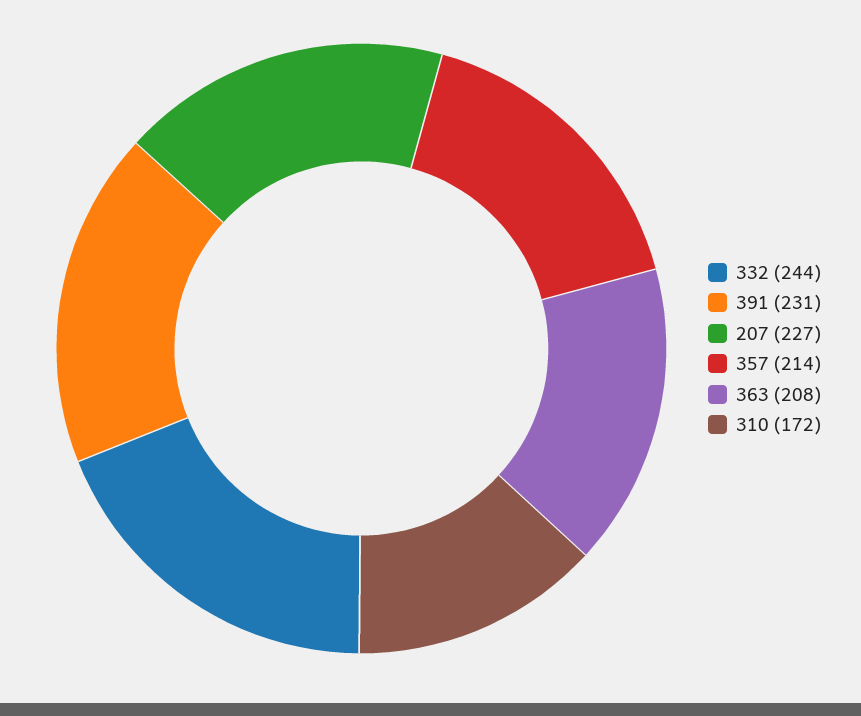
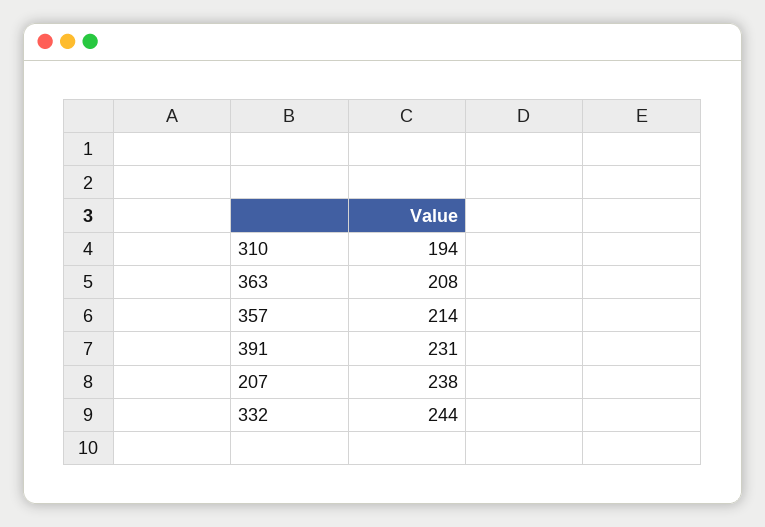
  {
    "332": 244,
    "391": 231,
-   "207": 227,
+   "207": 238,
    "357": 214,
    "363": 208,
-   "310": 172
+   "310": 194
  }

